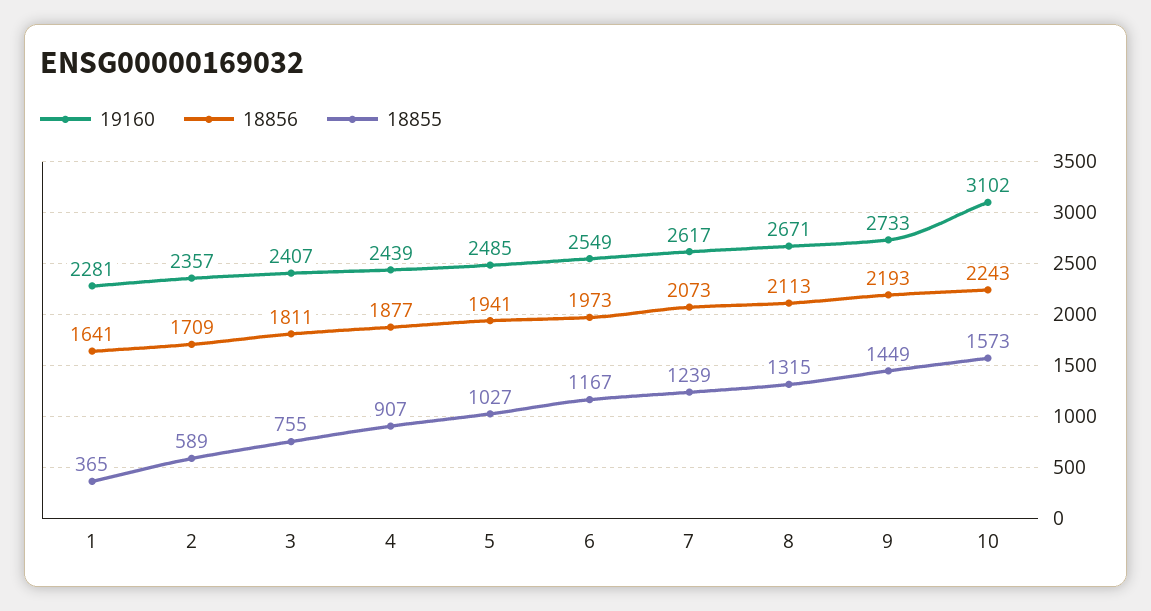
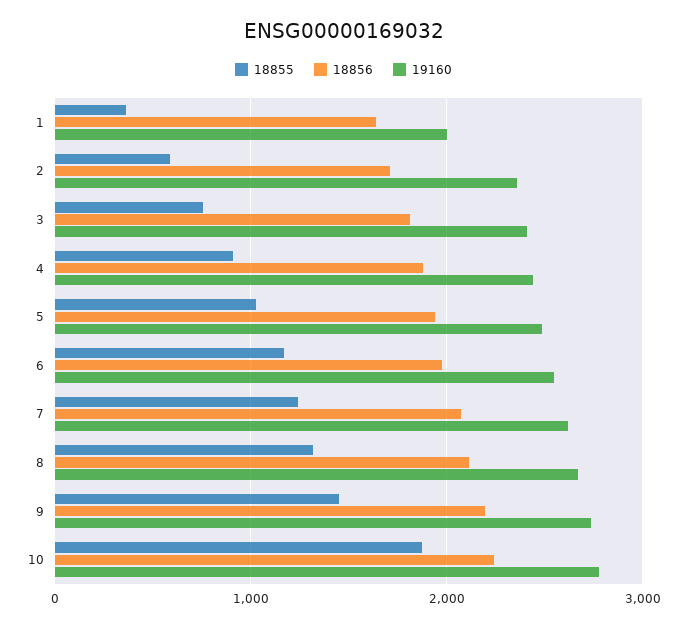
  {
    "19160": {
-     "1": 2281,
+     "1": 2000,
      "2": 2357,
      "3": 2407,
      "4": 2439,
      "5": 2485,
      "6": 2549,
      "7": 2617,
      "8": 2671,
      "9": 2733,
-     "10": 3102
+     "10": 2800
    },
    "18856": {
      "1": 1641,
      "2": 1709,
      "3": 1811,
      "4": 1877,
      "5": 1941,
      "6": 1973,
      "7": 2073,
      "8": 2113,
      "9": 2193,
      "10": 2243
    },
    "18855": {
      "1": 365,
      "2": 589,
      "3": 755,
      "4": 907,
      "5": 1027,
      "6": 1167,
      "7": 1239,
      "8": 1315,
      "9": 1449,
-     "10": 1573
+     "10": 1900
    }
  }

